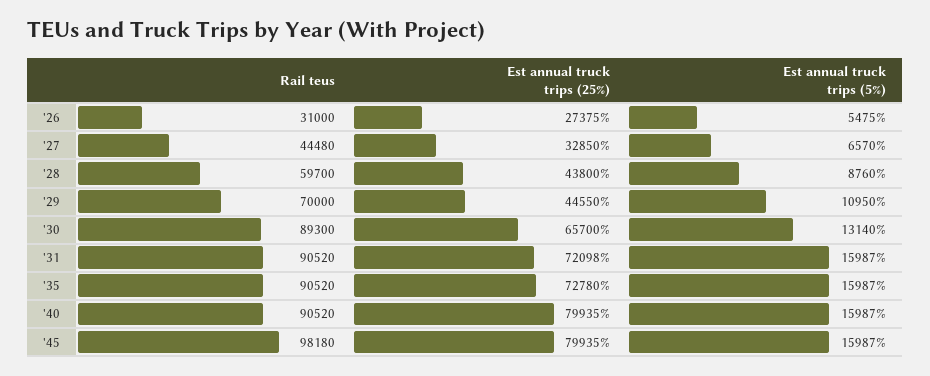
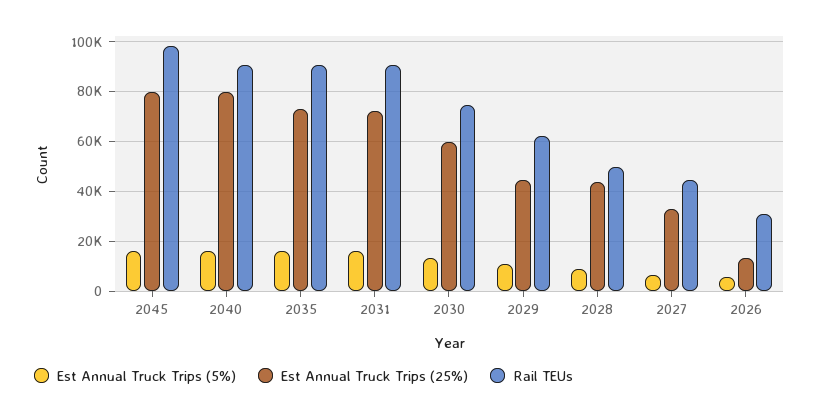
  {
    "Rail teus": {
      "'26": 31000,
      "'27": 44480,
-     "'28": 59700,
+     "'28": 50000,
-     "'29": 70000,
+     "'29": 62500,
-     "'30": 89300,
+     "'30": 75000,
      "'31": 90520,
      "'35": 90520,
      "'40": 90520,
      "'45": 98180
    },
    "Est annual truck trips (25%)": {
-     "'26": 27375,
+     "'26": 12500,
      "'27": 32850,
      "'28": 43800,
      "'29": 44550,
-     "'30": 65700,
+     "'30": 60000,
      "'31": 72098,
      "'35": 72780,
      "'40": 79935,
      "'45": 79935
    },
    "Est annual truck trips (5%)": {
      "'26": 5475,
      "'27": 6570,
      "'28": 8760,
      "'29": 10950,
      "'30": 13140,
      "'31": 15987,
      "'35": 15987,
      "'40": 15987,
      "'45": 15987
    }
  }

